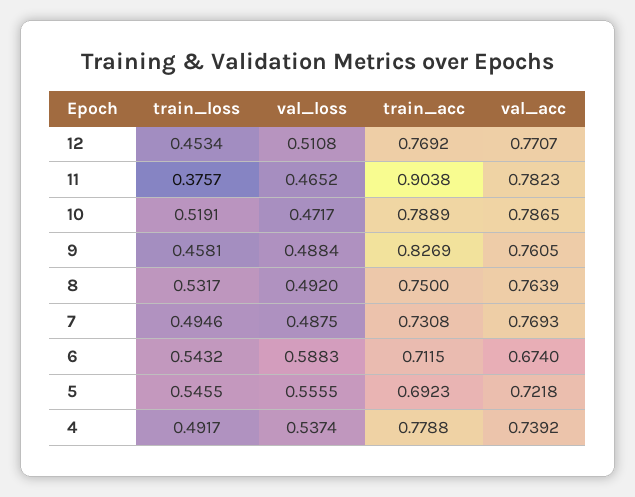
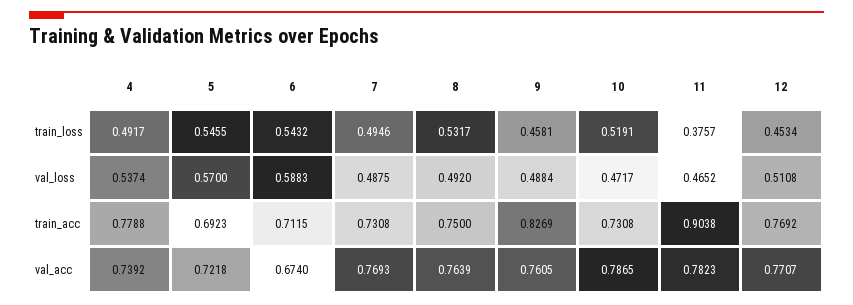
  {
    "train_loss": {
      "12": 0.4534,
      "11": 0.3757,
      "10": 0.5191,
      "9": 0.4581,
      "8": 0.5317,
      "7": 0.4946,
      "6": 0.5432,
      "5": 0.5455,
      "4": 0.4917
    },
    "val_loss": {
      "12": 0.5108,
      "11": 0.4652,
      "10": 0.4717,
      "9": 0.4884,
      "8": 0.492,
      "7": 0.4875,
      "6": 0.5883,
-     "5": 0.5555,
+     "5": 0.57,
      "4": 0.5374
    },
    "train_acc": {
      "12": 0.7692,
      "11": 0.9038,
-     "10": 0.7889,
+     "10": 0.7308,
      "9": 0.8269,
      "8": 0.75,
      "7": 0.7308,
      "6": 0.7115,
      "5": 0.6923,
      "4": 0.7788
    },
    "val_acc": {
      "12": 0.7707,
      "11": 0.7823,
      "10": 0.7865,
      "9": 0.7605,
      "8": 0.7639,
      "7": 0.7693,
      "6": 0.674,
      "5": 0.7218,
      "4": 0.7392
    }
  }

